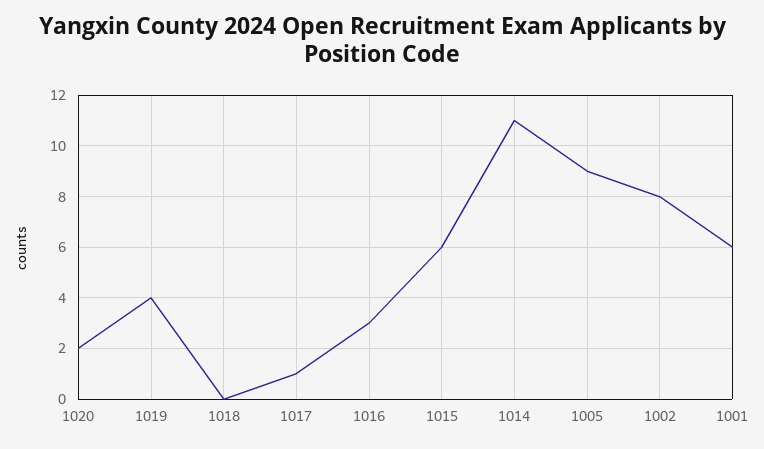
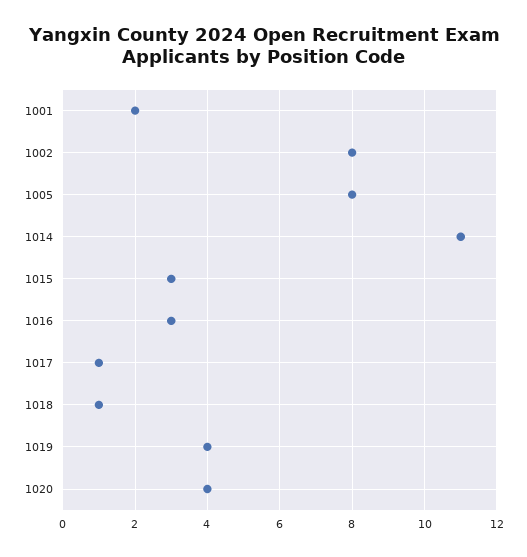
  {
-   "1020": 2,
+   "1020": 4,
    "1019": 4,
-   "1018": 0,
+   "1018": 1,
    "1017": 1,
    "1016": 3,
-   "1015": 6,
+   "1015": 3,
    "1014": 11,
-   "1005": 9,
+   "1005": 8,
    "1002": 8,
-   "1001": 6
+   "1001": 2
  }

